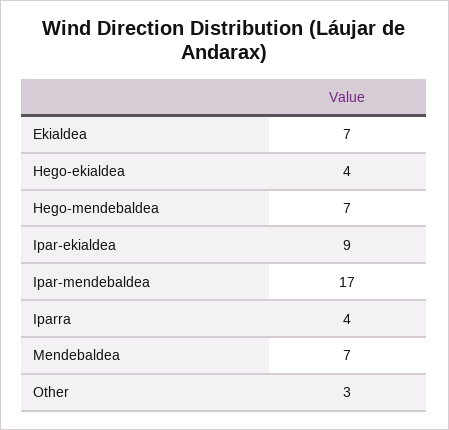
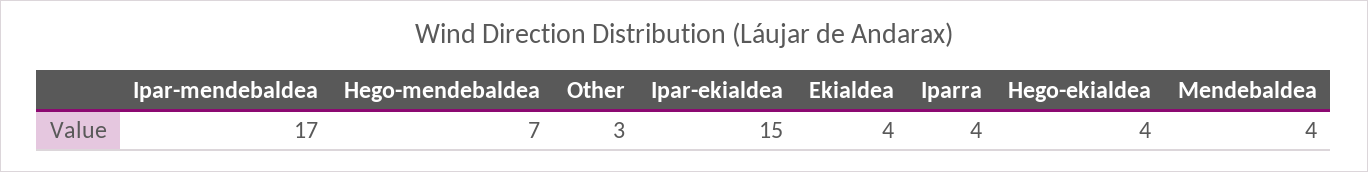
  {
-   "Ekialdea": 7,
+   "Ekialdea": 4,
    "Hego-ekialdea": 4,
    "Hego-mendebaldea": 7,
-   "Ipar-ekialdea": 9,
+   "Ipar-ekialdea": 15,
    "Ipar-mendebaldea": 17,
    "Iparra": 4,
-   "Mendebaldea": 7,
+   "Mendebaldea": 4,
    "Other": 3
  }

